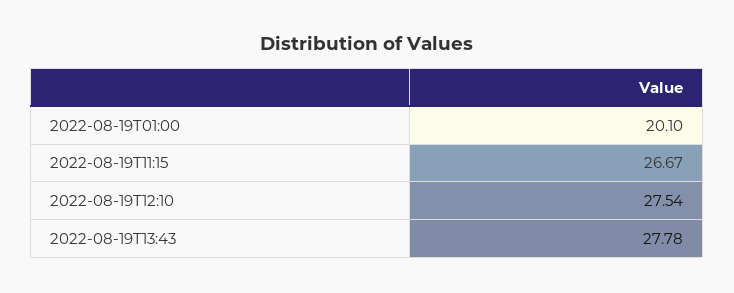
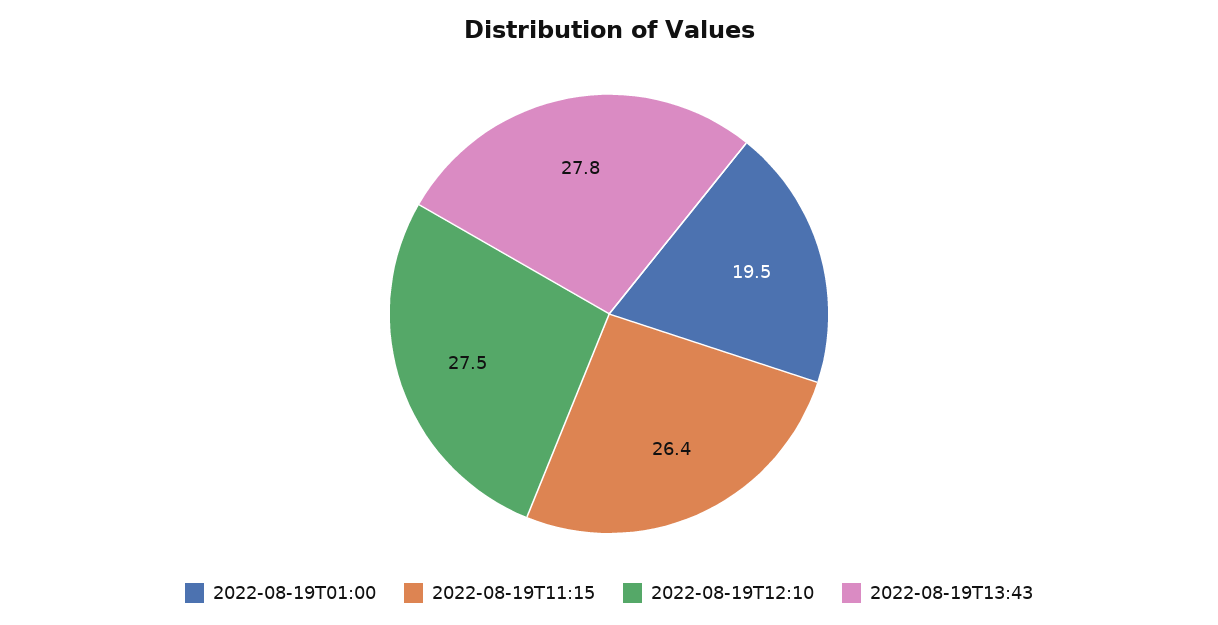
  {
-   "2022-08-19T01:00": 20.1,
+   "2022-08-19T01:00": 19.5,
-   "2022-08-19T11:15": 26.67,
+   "2022-08-19T11:15": 26.4,
    "2022-08-19T12:10": 27.54,
    "2022-08-19T13:43": 27.78
  }

